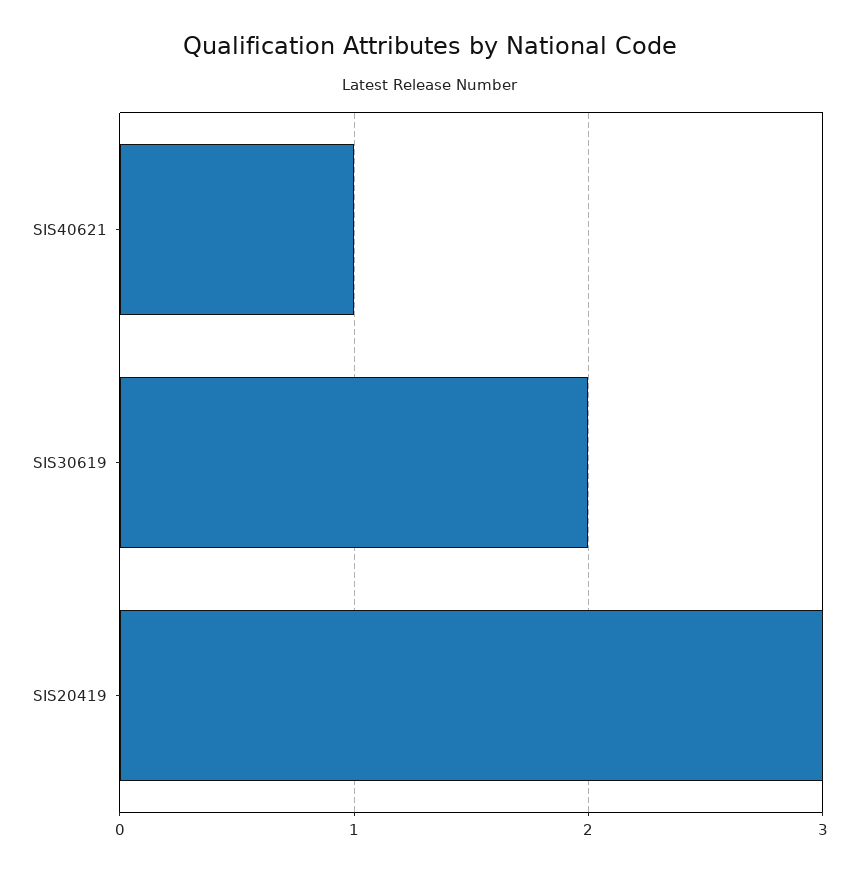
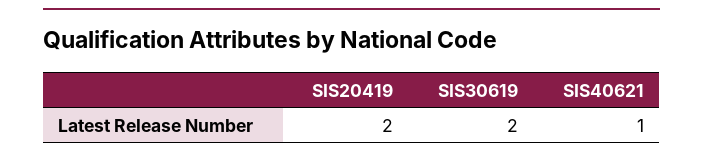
  {
    "SIS40621": 1,
    "SIS30619": 2,
-   "SIS20419": 3
+   "SIS20419": 2
  }

